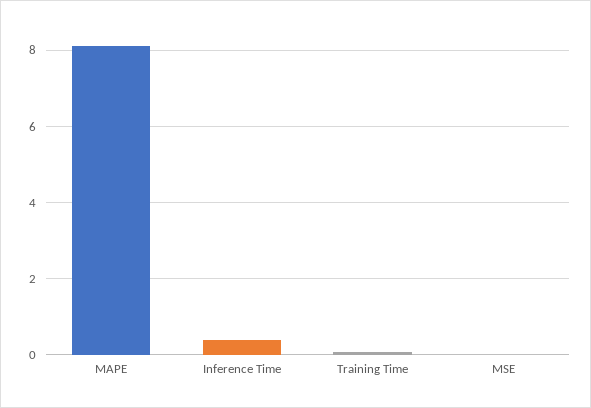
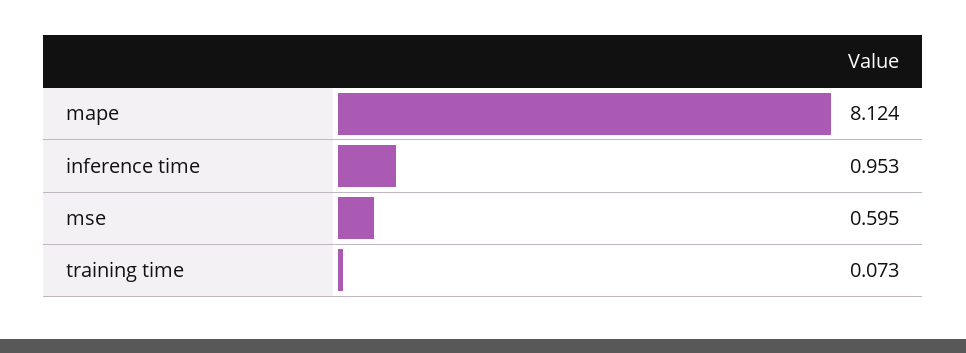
  {
    "MAPE": 8.124,
-   "Inference Time": 0.4,
+   "Inference Time": 0.953,
    "Training Time": 0.073,
-   "MSE": 0
+   "MSE": 0.595
  }

